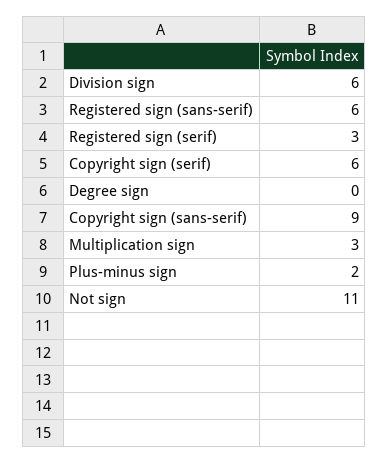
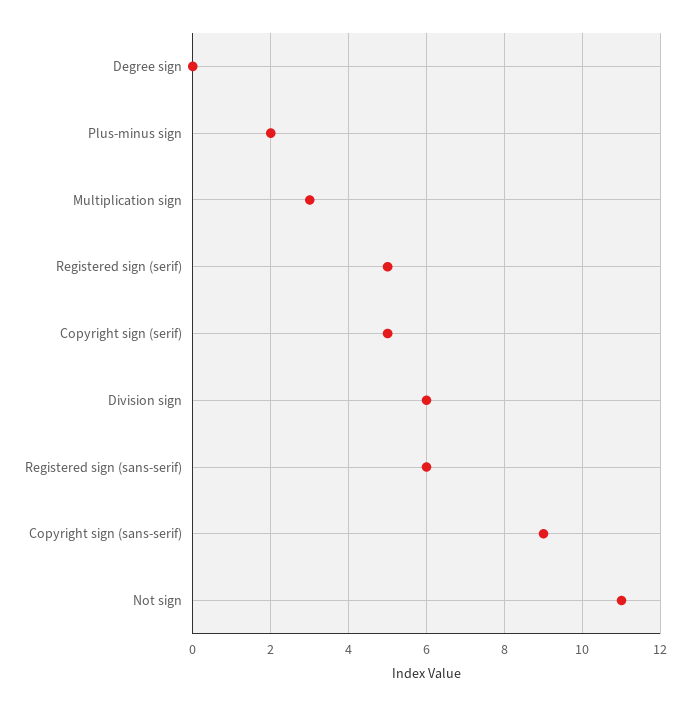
  {
    "Division sign": 6,
    "Registered sign (sans-serif)": 6,
-   "Registered sign (serif)": 3,
+   "Registered sign (serif)": 5,
-   "Copyright sign (serif)": 6,
+   "Copyright sign (serif)": 5,
    "Degree sign": 0,
    "Copyright sign (sans-serif)": 9,
    "Multiplication sign": 3,
    "Plus-minus sign": 2,
    "Not sign": 11
  }

